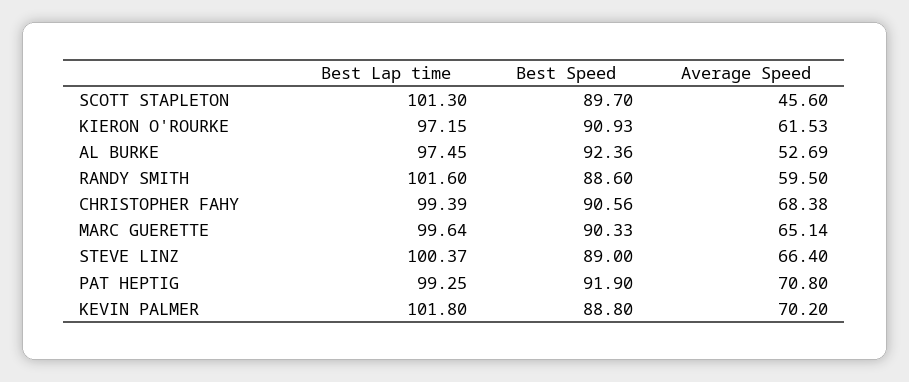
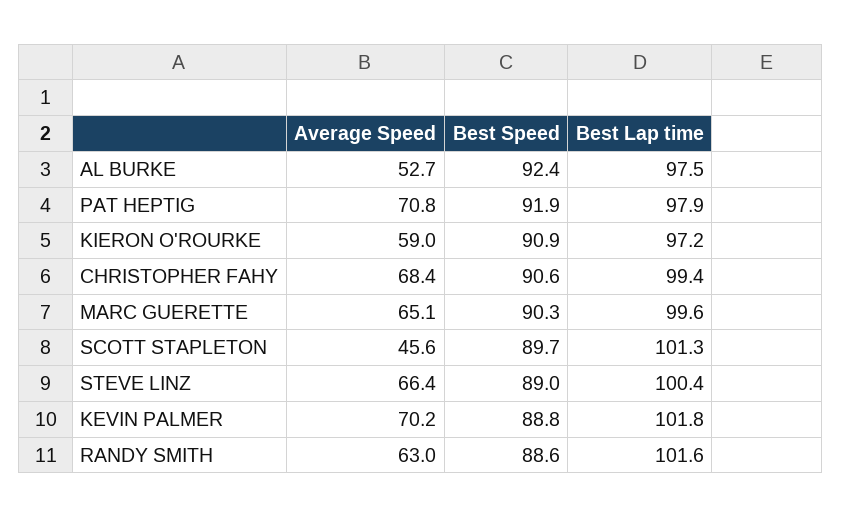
  {
    "Best Lap time": {
      "SCOTT STAPLETON": 101.3,
      "KIERON O'ROURKE": 97.15,
      "AL BURKE": 97.45,
      "RANDY SMITH": 101.6,
      "CHRISTOPHER FAHY": 99.39,
      "MARC GUERETTE": 99.64,
      "STEVE LINZ": 100.37,
-     "PAT HEPTIG": 99.25,
+     "PAT HEPTIG": 97.9,
      "KEVIN PALMER": 101.8
    },
    "Best Speed": {
      "SCOTT STAPLETON": 89.7,
      "KIERON O'ROURKE": 90.93,
      "AL BURKE": 92.36,
      "RANDY SMITH": 88.6,
      "CHRISTOPHER FAHY": 90.56,
      "MARC GUERETTE": 90.33,
      "STEVE LINZ": 89,
      "PAT HEPTIG": 91.9,
      "KEVIN PALMER": 88.8
    },
    "Average Speed": {
      "SCOTT STAPLETON": 45.6,
-     "KIERON O'ROURKE": 61.53,
+     "KIERON O'ROURKE": 59,
      "AL BURKE": 52.69,
-     "RANDY SMITH": 59.5,
+     "RANDY SMITH": 63,
      "CHRISTOPHER FAHY": 68.38,
      "MARC GUERETTE": 65.14,
      "STEVE LINZ": 66.4,
      "PAT HEPTIG": 70.8,
      "KEVIN PALMER": 70.2
    }
  }

